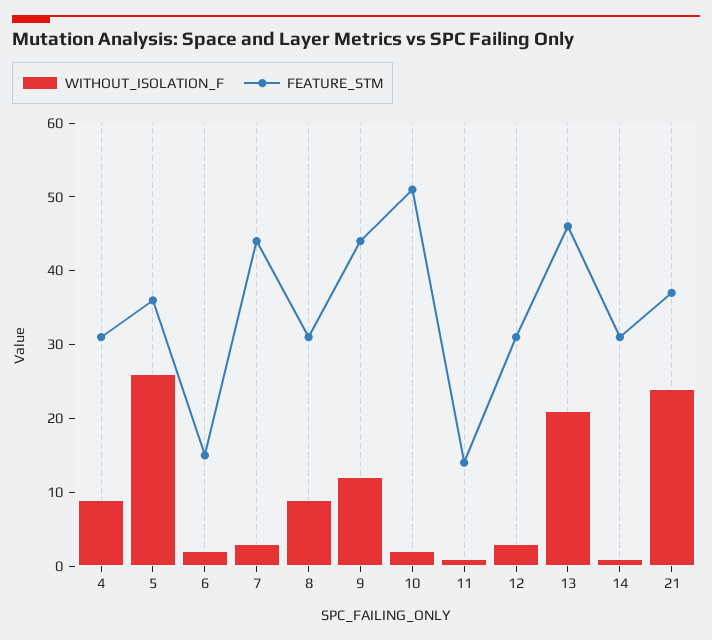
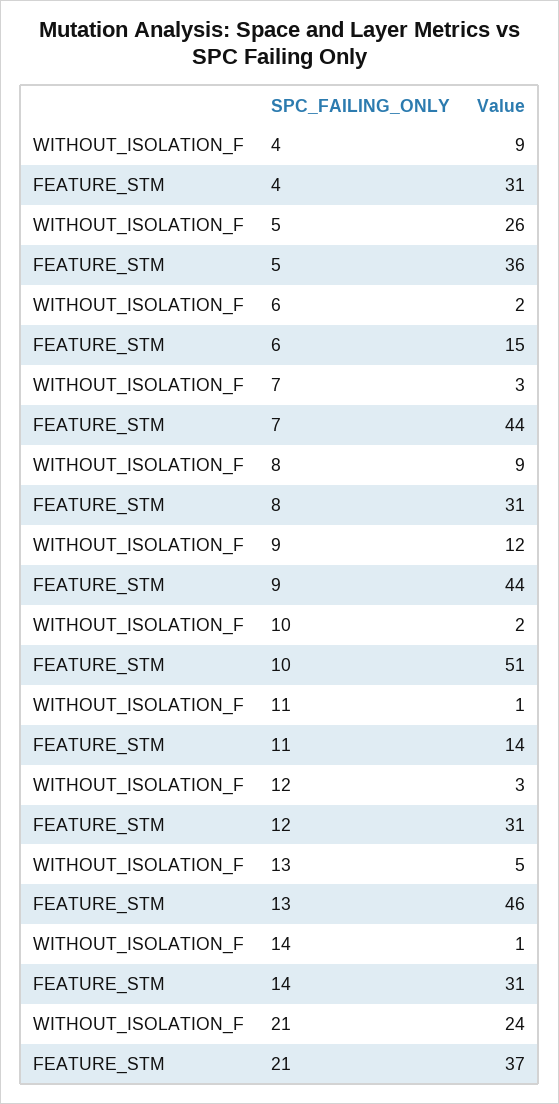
  {
    "WITHOUT_ISOLATION_F": {
      "4": 9,
      "5": 26,
      "6": 2,
      "7": 3,
      "8": 9,
      "9": 12,
      "10": 2,
      "11": 1,
      "12": 3,
-     "13": 20,
+     "13": 5,
      "14": 1,
      "21": 24
    },
    "FEATURE_STM": {
      "4": 31,
      "5": 36,
      "6": 15,
      "7": 44,
      "8": 31,
      "9": 44,
      "10": 51,
      "11": 14,
      "12": 31,
      "13": 46,
      "14": 31,
      "21": 37
    }
  }

